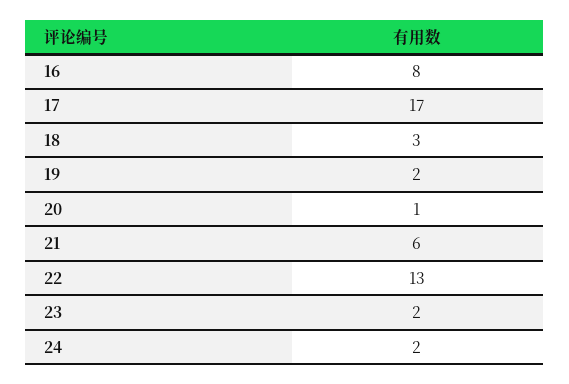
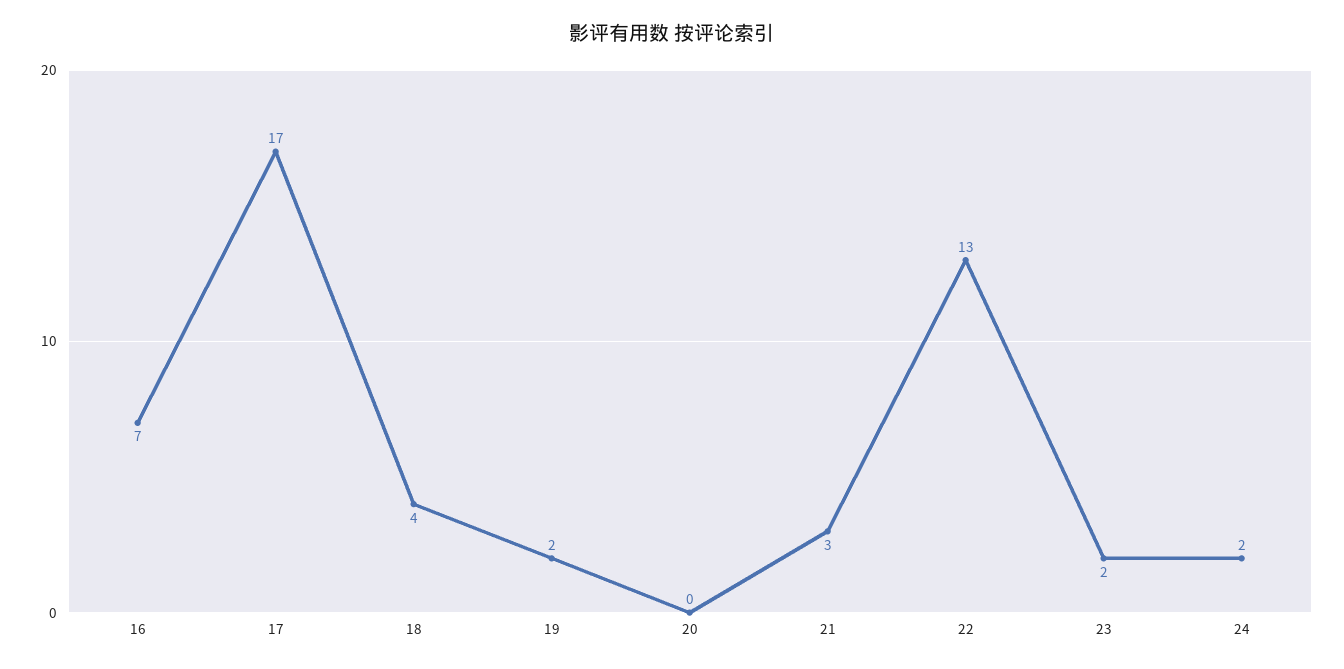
  {
-   "16": 8,
+   "16": 7,
    "17": 17,
-   "18": 3,
+   "18": 4,
    "19": 2,
-   "20": 1,
+   "20": 0,
-   "21": 6,
+   "21": 3,
    "22": 13,
    "23": 2,
    "24": 2
  }

